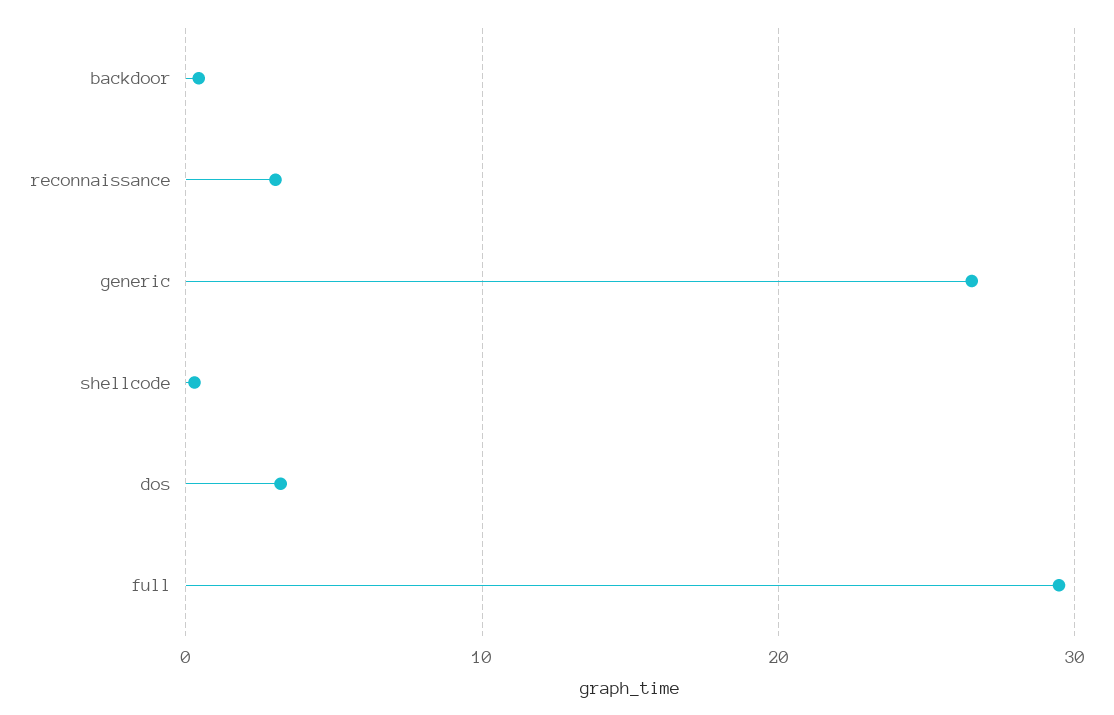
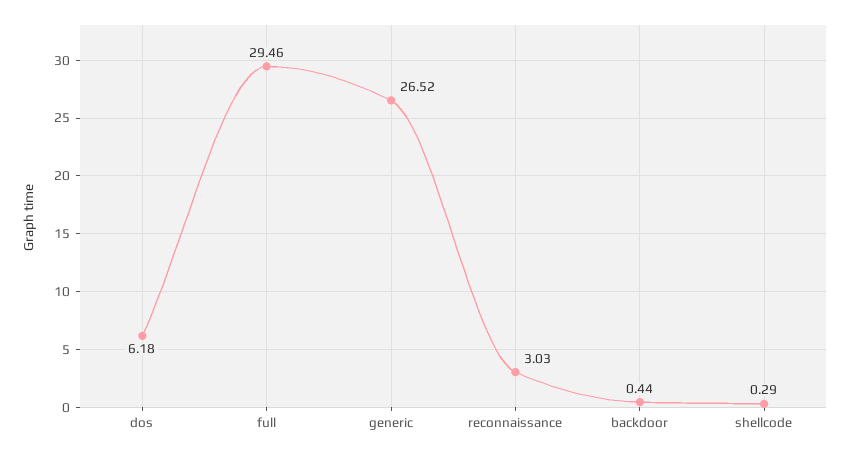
  {
    "backdoor": 0.44,
    "reconnaissance": 3.03,
    "generic": 26.52,
    "shellcode": 0.29,
-   "dos": 3,
+   "dos": 6.18,
    "full": 29.46
  }

